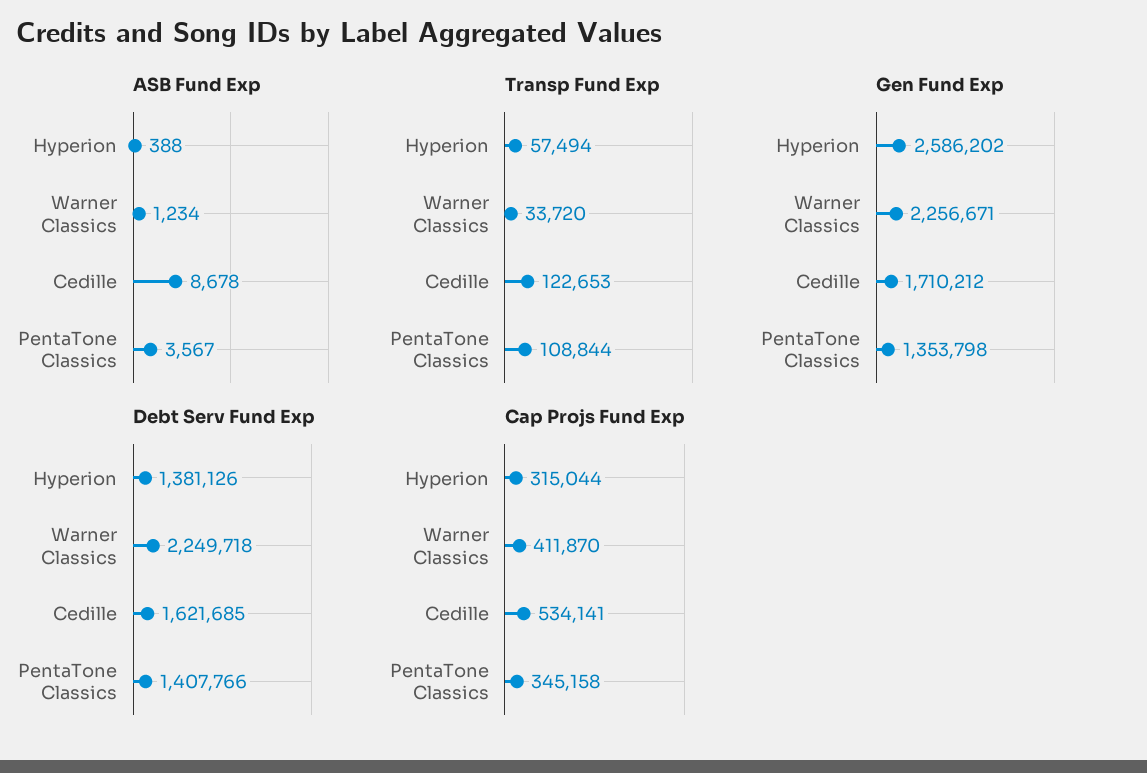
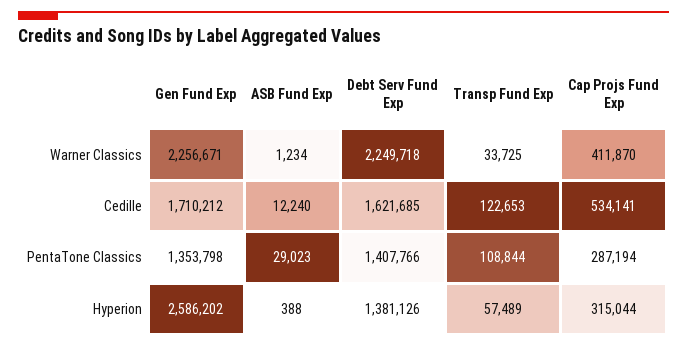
  {
    "ASB Fund Exp": {
      "Hyperion": 388,
      "Warner Classics": 1234,
-     "Cedille": 8678,
+     "Cedille": 12240,
-     "PentaTone Classics": 3567
+     "PentaTone Classics": 29023
    },
    "Transp Fund Exp": {
-     "Hyperion": 57494,
+     "Hyperion": 57489,
-     "Warner Classics": 33720,
+     "Warner Classics": 33725,
      "Cedille": 122653,
      "PentaTone Classics": 108844
    },
    "Gen Fund Exp": {
      "Hyperion": 2586202,
      "Warner Classics": 2256671,
      "Cedille": 1710212,
      "PentaTone Classics": 1353798
    },
    "Debt Serv Fund Exp": {
      "Hyperion": 1381126,
      "Warner Classics": 2249718,
      "Cedille": 1621685,
      "PentaTone Classics": 1407766
    },
    "Cap Projs Fund Exp": {
      "Hyperion": 315044,
      "Warner Classics": 411870,
      "Cedille": 534141,
-     "PentaTone Classics": 345158
+     "PentaTone Classics": 287194
    }
  }

